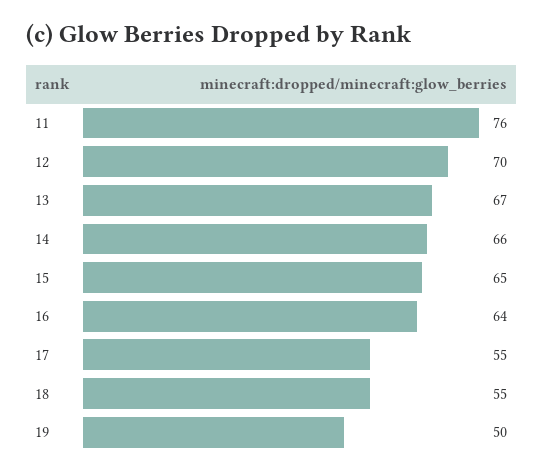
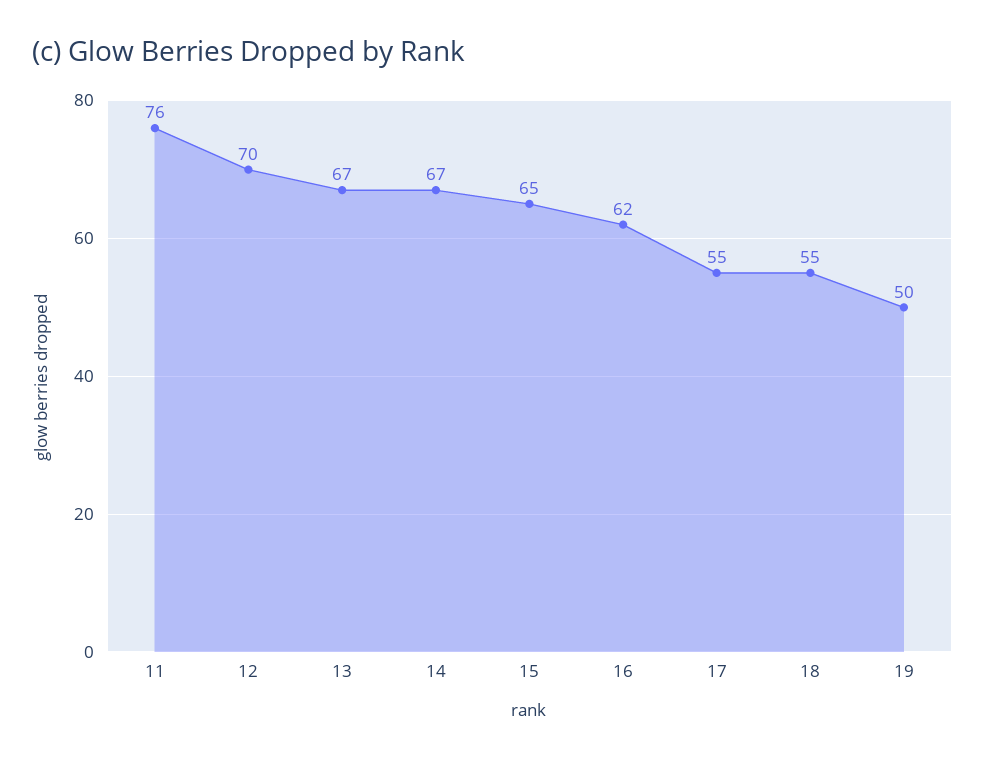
  {
    "11": 76,
    "12": 70,
    "13": 67,
-   "14": 66,
+   "14": 67,
    "15": 65,
-   "16": 64,
+   "16": 62,
    "17": 55,
    "18": 55,
    "19": 50
  }

